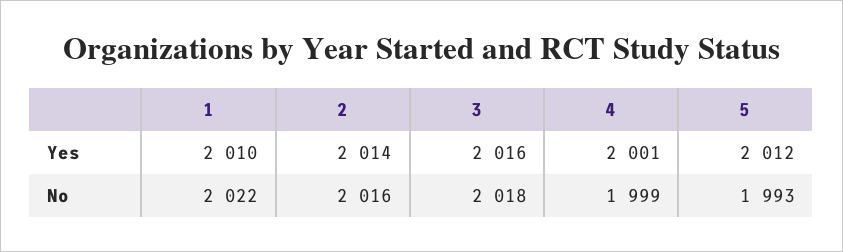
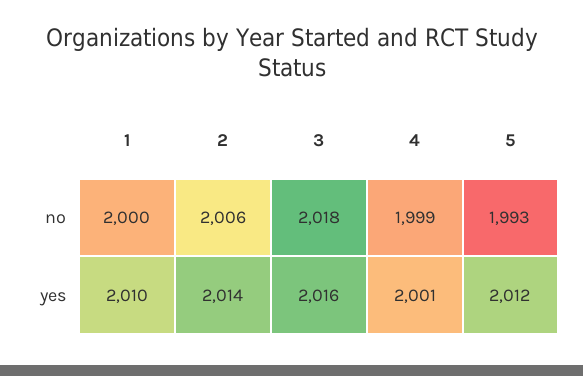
  {
    "1": {
      "Yes": 2010,
-     "No": 2022
+     "No": 2000
    },
    "2": {
      "Yes": 2014,
-     "No": 2016
+     "No": 2006
    },
    "3": {
      "Yes": 2016,
      "No": 2018
    },
    "4": {
      "Yes": 2001,
      "No": 1999
    },
    "5": {
      "Yes": 2012,
      "No": 1993
    }
  }

